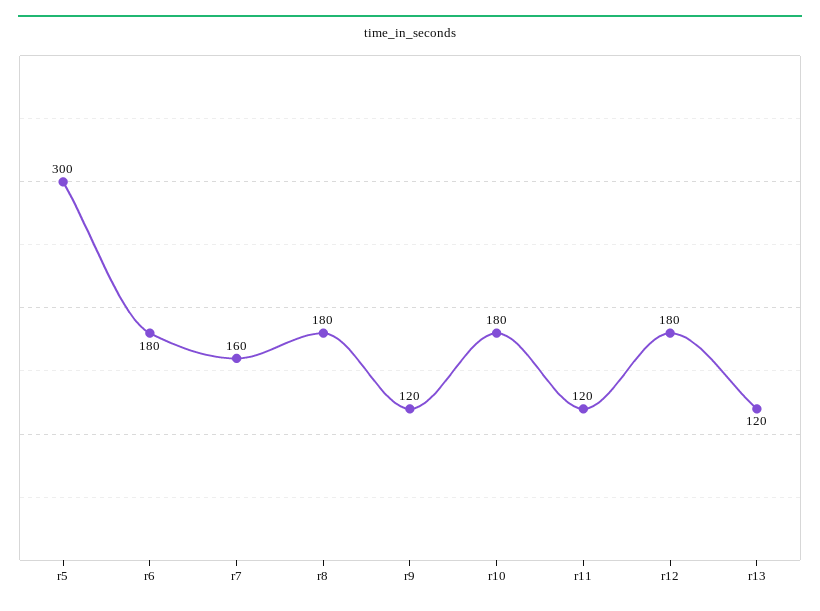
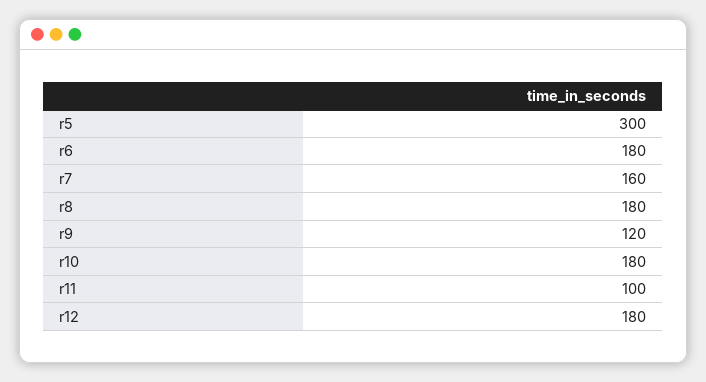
  {
    "r5": 300,
    "r6": 180,
    "r7": 160,
    "r8": 180,
    "r9": 120,
    "r10": 180,
-   "r11": 120,
+   "r11": 100,
-   "r12": 180,
+   "r12": 180
-   "r13": 120
  }

